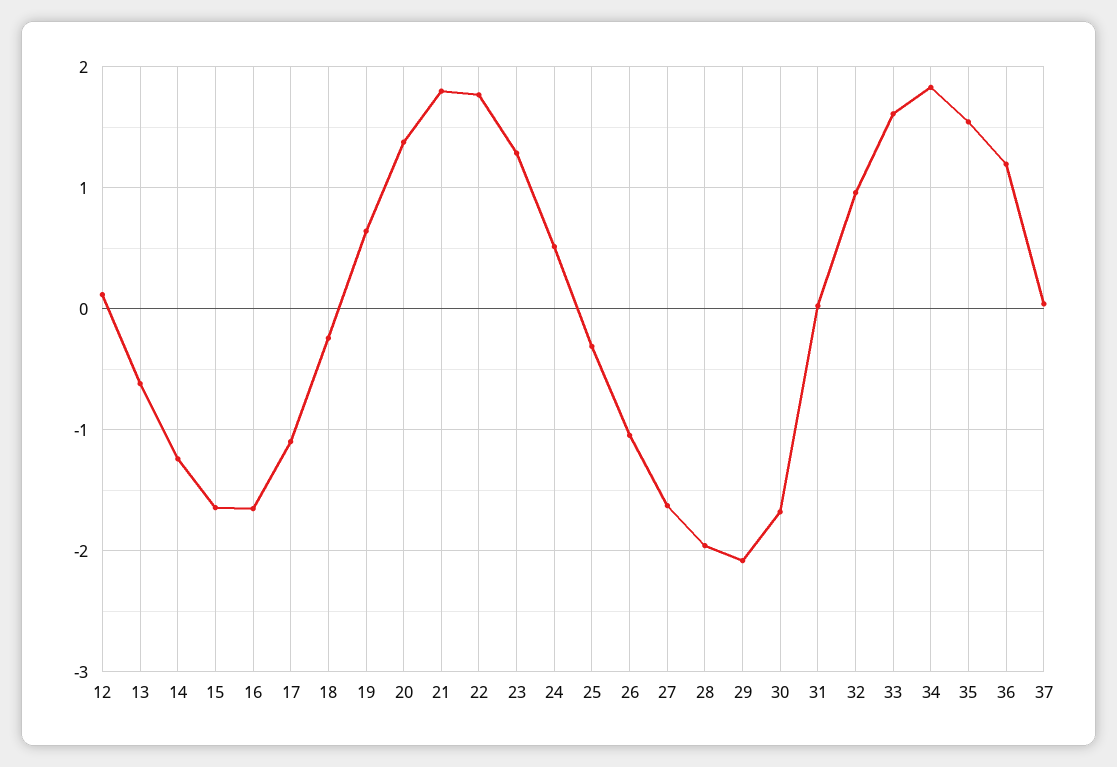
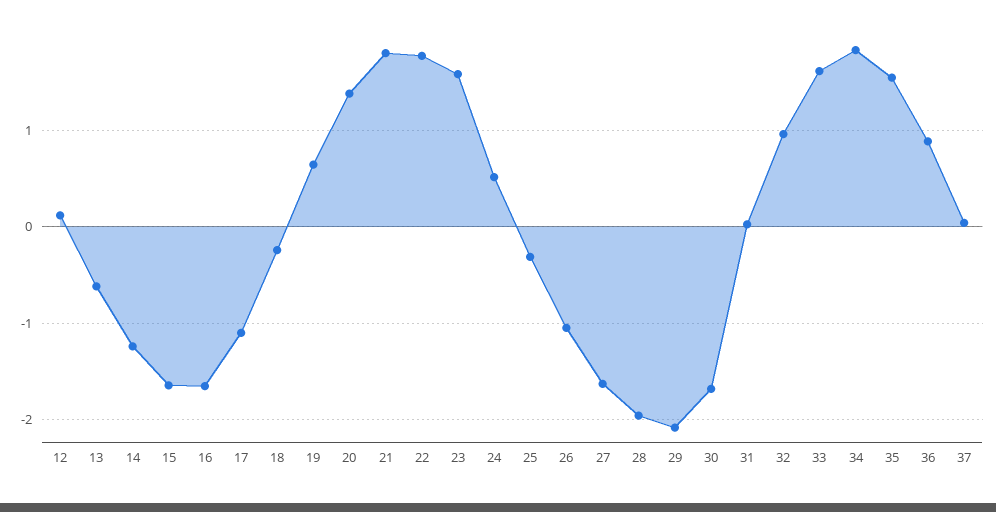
  {
    "12": 0.1,
    "13": -0.6,
    "14": -1.2,
    "15": -1.6,
    "16": -1.7,
    "17": -1.1,
    "18": -0.2,
    "19": 0.6,
    "20": 1.4,
    "21": 1.8,
    "22": 1.8,
-   "23": 1.3,
+   "23": 1.6,
    "24": 0.5,
    "25": -0.3,
    "26": -1,
    "27": -1.6,
    "28": -2,
    "29": -2.1,
    "30": -1.7,
    "31": 0,
    "32": 1,
    "33": 1.6,
    "34": 1.8,
    "35": 1.5,
-   "36": 1.2,
+   "36": 0.9,
    "37": 0
  }

